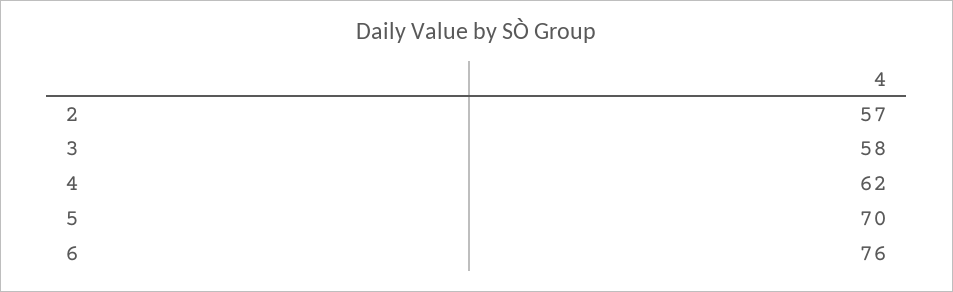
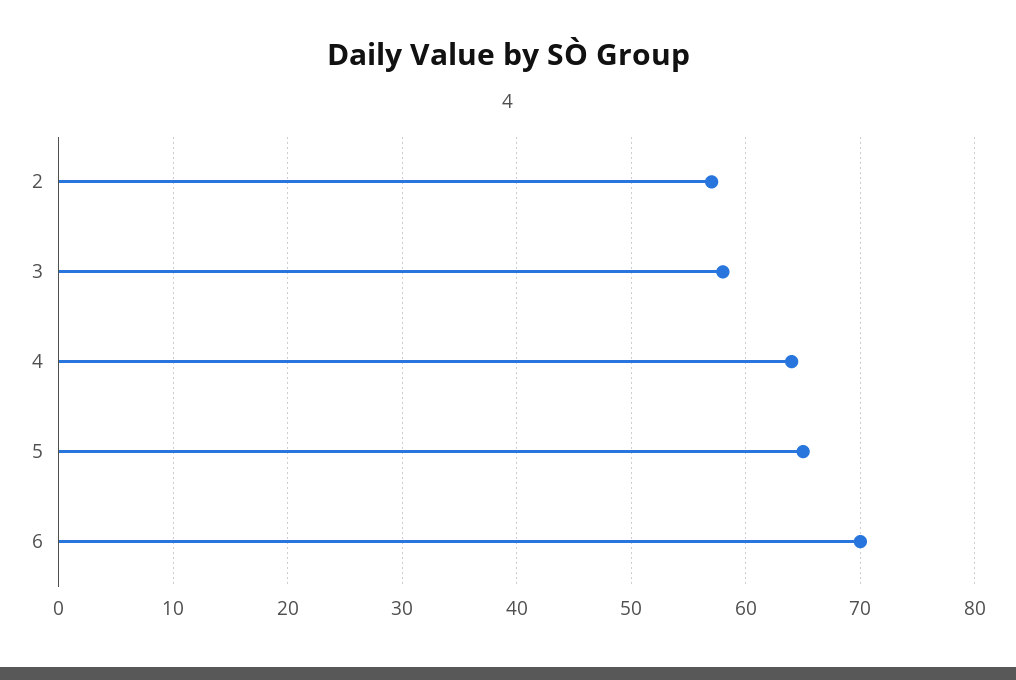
  {
    "2": 57,
    "3": 58,
-   "4": 62,
+   "4": 64,
-   "5": 70,
+   "5": 65,
-   "6": 76
+   "6": 70
  }

